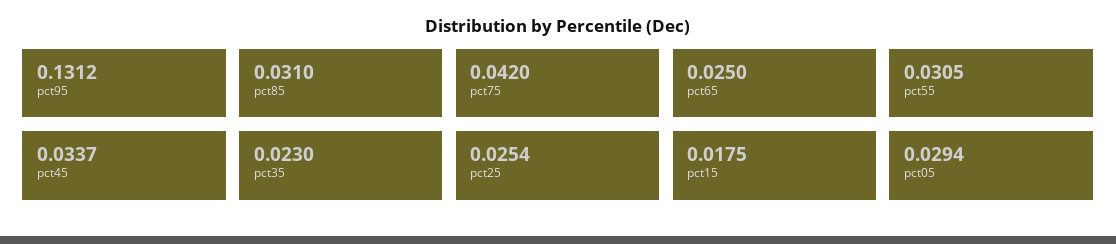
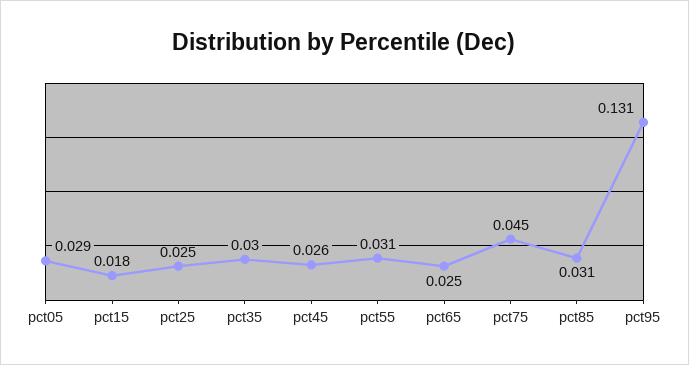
  {
    "pct95": 0.1312,
    "pct85": 0.031,
-   "pct75": 0.042,
+   "pct75": 0.045,
    "pct65": 0.025,
    "pct55": 0.0305,
-   "pct45": 0.0337,
+   "pct45": 0.026,
-   "pct35": 0.023,
+   "pct35": 0.03,
    "pct25": 0.0254,
    "pct15": 0.0175,
    "pct05": 0.0294
  }

